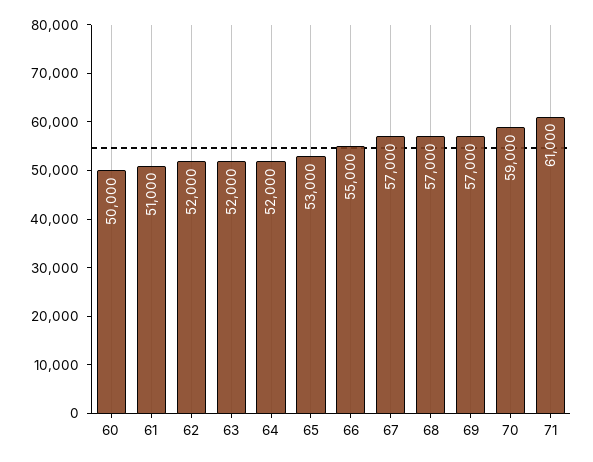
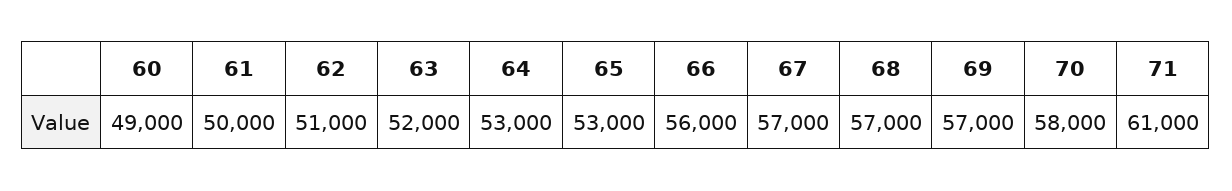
  {
-   "60": 50000,
+   "60": 49000,
-   "61": 51000,
+   "61": 50000,
-   "62": 52000,
+   "62": 51000,
    "63": 52000,
-   "64": 52000,
+   "64": 53000,
    "65": 53000,
-   "66": 55000,
+   "66": 56000,
    "67": 57000,
    "68": 57000,
    "69": 57000,
-   "70": 59000,
+   "70": 58000,
    "71": 61000
  }

